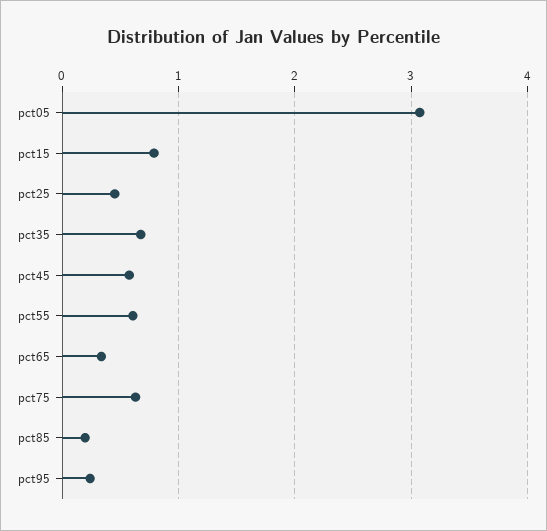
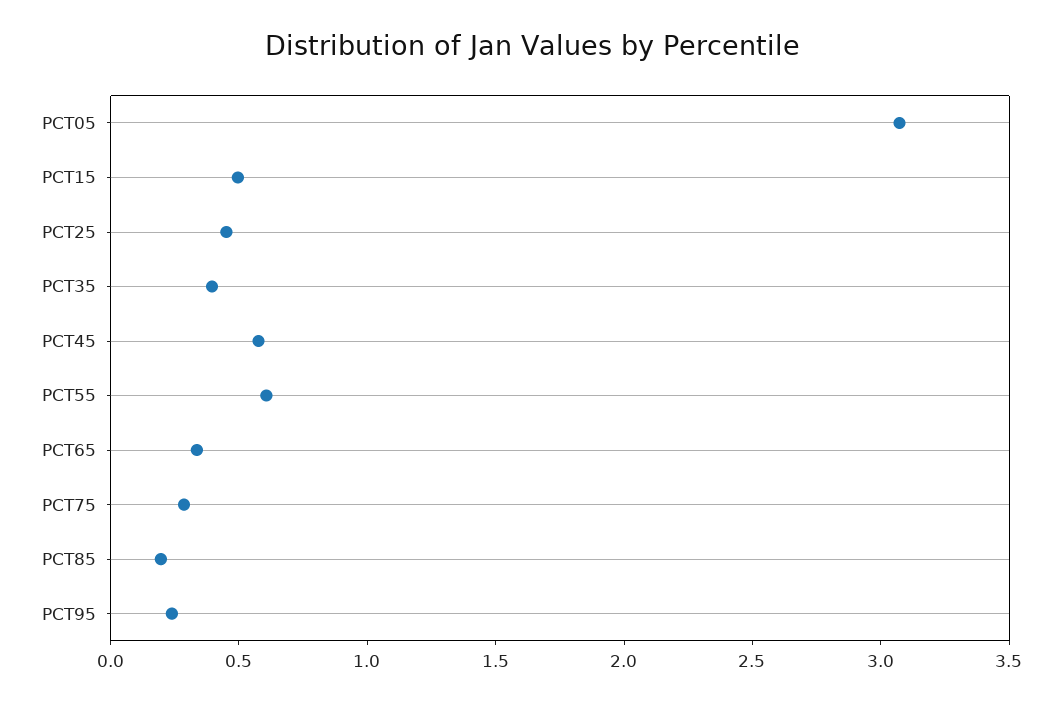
  {
    "pct05": 3.1,
-   "pct15": 0.8,
+   "pct15": 0.5,
    "pct25": 0.5,
-   "pct35": 0.7,
+   "pct35": 0.4,
    "pct45": 0.6,
    "pct55": 0.6,
    "pct65": 0.3,
-   "pct75": 0.6,
+   "pct75": 0.3,
    "pct85": 0.2,
    "pct95": 0.2
  }

